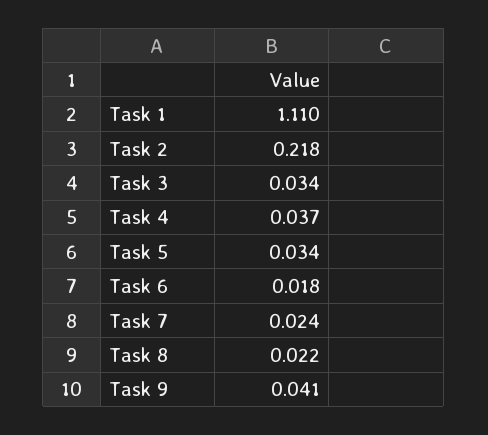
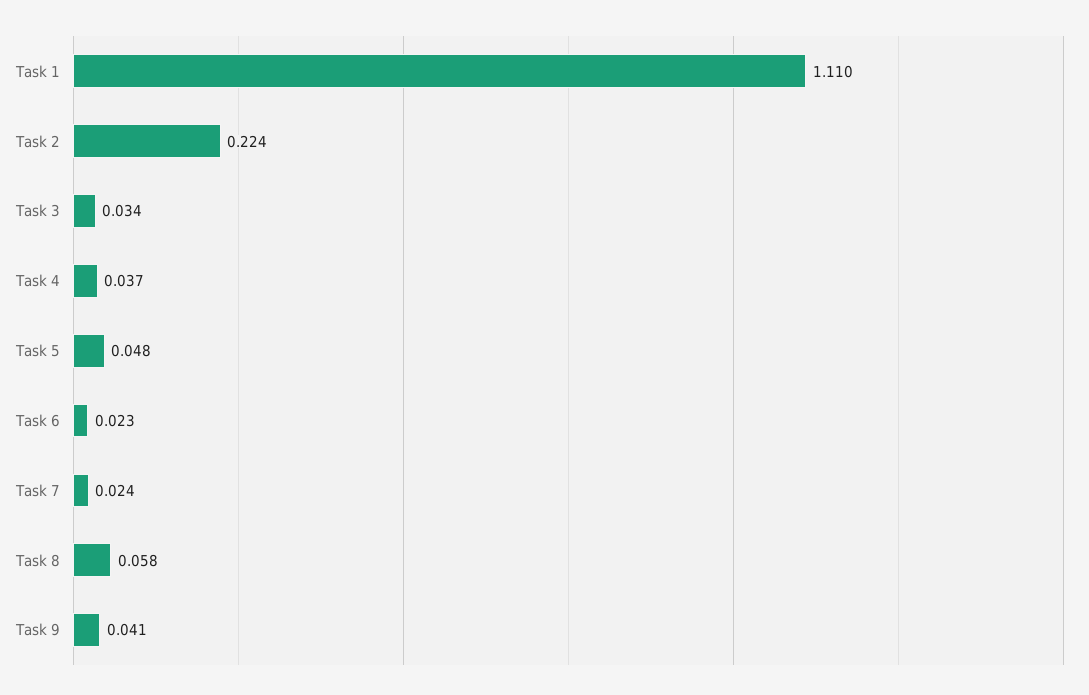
  {
    "Task 1": 1.11,
-   "Task 2": 0.218,
+   "Task 2": 0.224,
    "Task 3": 0.034,
    "Task 4": 0.037,
-   "Task 5": 0.034,
+   "Task 5": 0.048,
-   "Task 6": 0.018,
+   "Task 6": 0.023,
    "Task 7": 0.024,
-   "Task 8": 0.022,
+   "Task 8": 0.058,
    "Task 9": 0.041
  }

